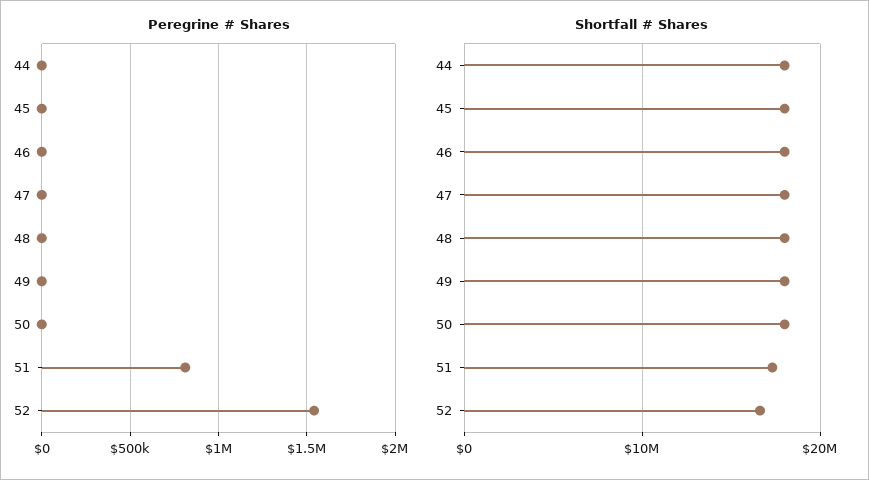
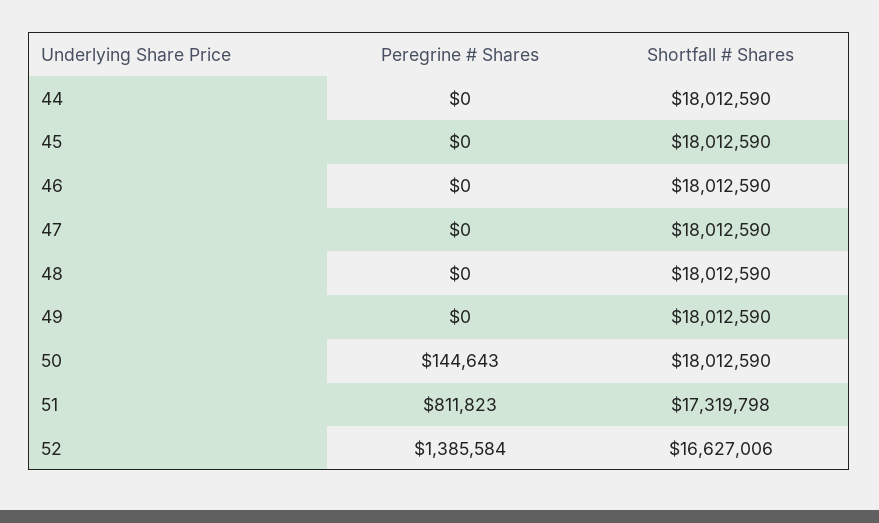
  {
    "Peregrine # Shares": {
      "44": 0,
      "45": 0,
      "46": 0,
      "47": 0,
      "48": 0,
      "49": 0,
-     "50": 0,
+     "50": 144643,
      "51": 811823,
-     "52": 1550000
+     "52": 1385584
    },
    "Shortfall # Shares": {
      "44": 18012590,
      "45": 18012590,
      "46": 18012590,
      "47": 18012590,
      "48": 18012590,
      "49": 18012590,
      "50": 18012590,
      "51": 17319798,
      "52": 16627006
    }
  }

